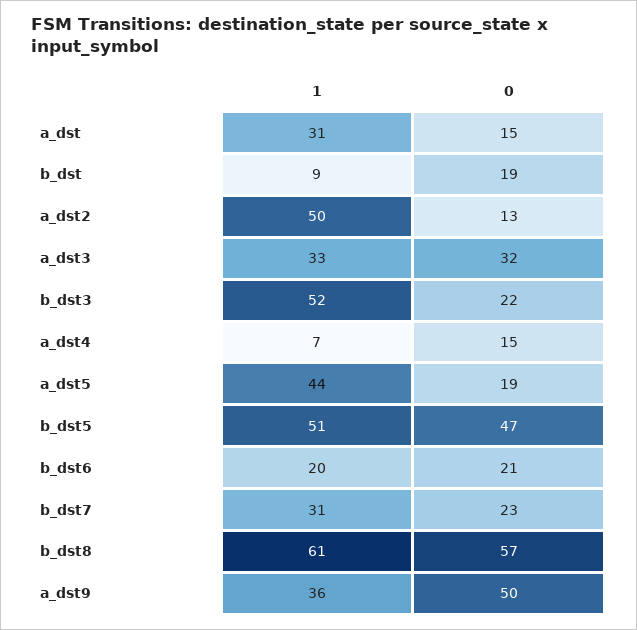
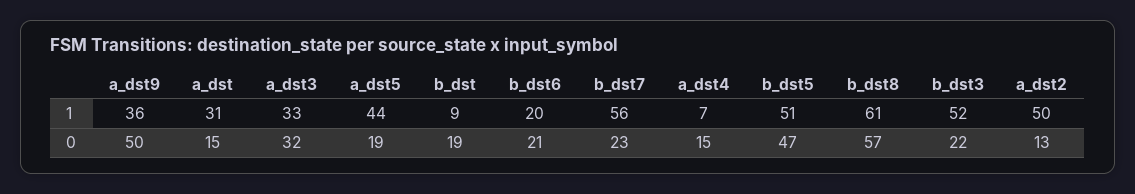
  {
    "1": {
      "a_dst": 31,
      "b_dst": 9,
      "a_dst2": 50,
      "a_dst3": 33,
      "b_dst3": 52,
      "a_dst4": 7,
      "a_dst5": 44,
      "b_dst5": 51,
      "b_dst6": 20,
-     "b_dst7": 31,
+     "b_dst7": 56,
      "b_dst8": 61,
      "a_dst9": 36
    },
    "0": {
      "a_dst": 15,
      "b_dst": 19,
      "a_dst2": 13,
      "a_dst3": 32,
      "b_dst3": 22,
      "a_dst4": 15,
      "a_dst5": 19,
      "b_dst5": 47,
      "b_dst6": 21,
      "b_dst7": 23,
      "b_dst8": 57,
      "a_dst9": 50
    }
  }

